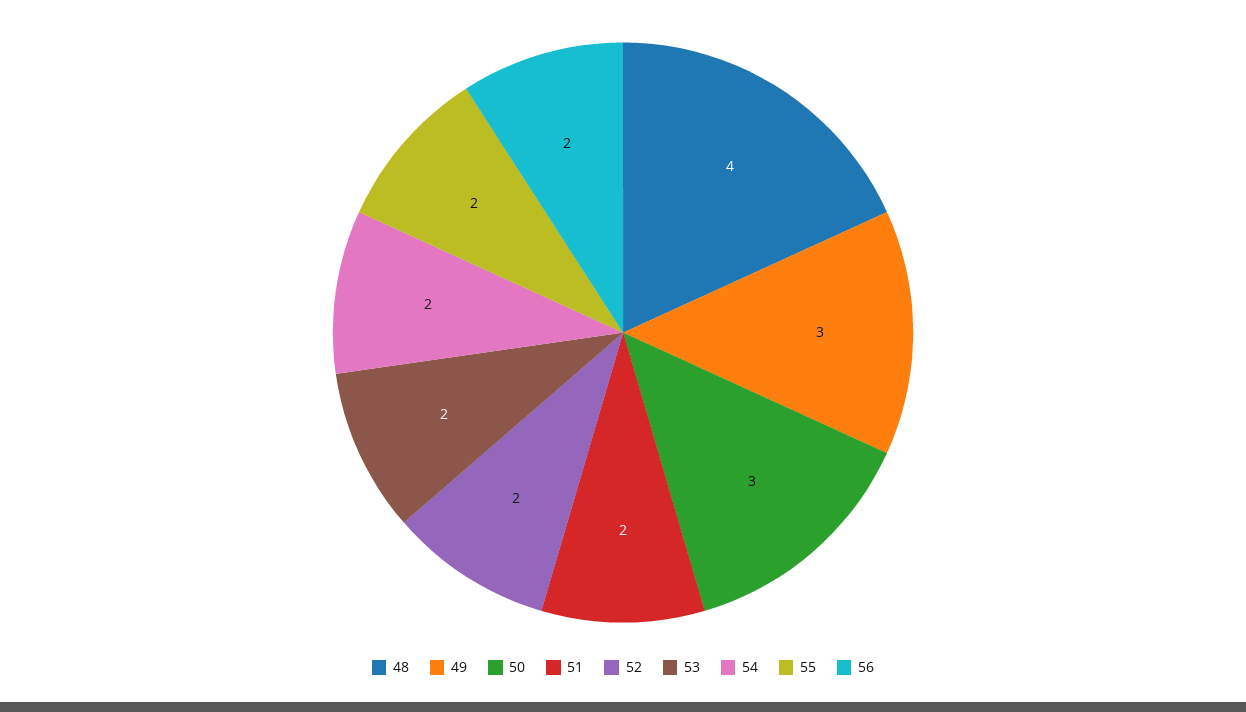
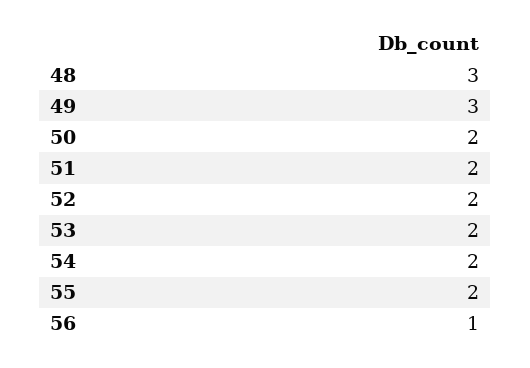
  {
-   "48": 4,
+   "48": 3,
    "49": 3,
-   "50": 3,
+   "50": 2,
    "51": 2,
    "52": 2,
    "53": 2,
    "54": 2,
    "55": 2,
-   "56": 2
+   "56": 1
  }

